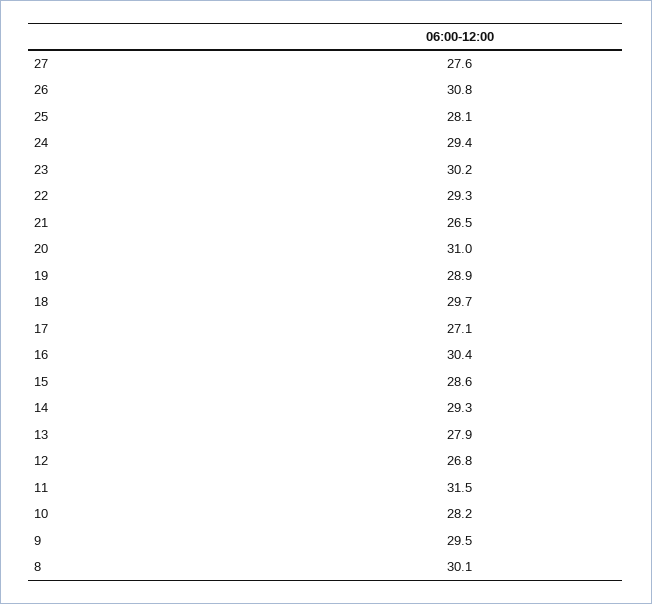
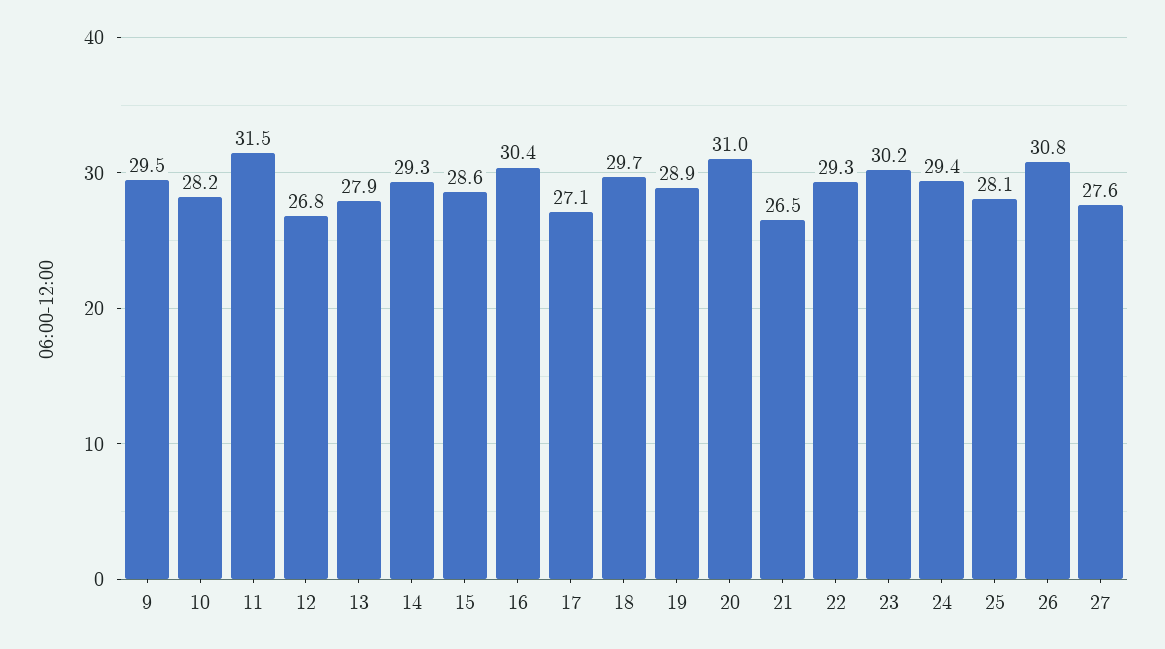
  {
    "27": 27.6,
    "26": 30.8,
    "25": 28.1,
    "24": 29.4,
    "23": 30.2,
    "22": 29.3,
    "21": 26.5,
    "20": 31,
    "19": 28.9,
    "18": 29.7,
    "17": 27.1,
    "16": 30.4,
    "15": 28.6,
    "14": 29.3,
    "13": 27.9,
    "12": 26.8,
    "11": 31.5,
    "10": 28.2,
-   "9": 29.5,
+   "9": 29.5
-   "8": 30.1
  }

